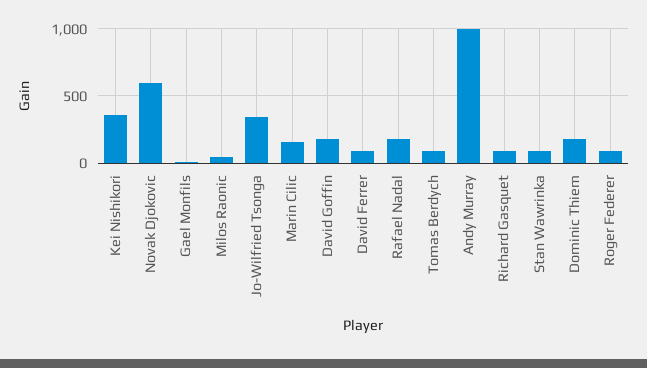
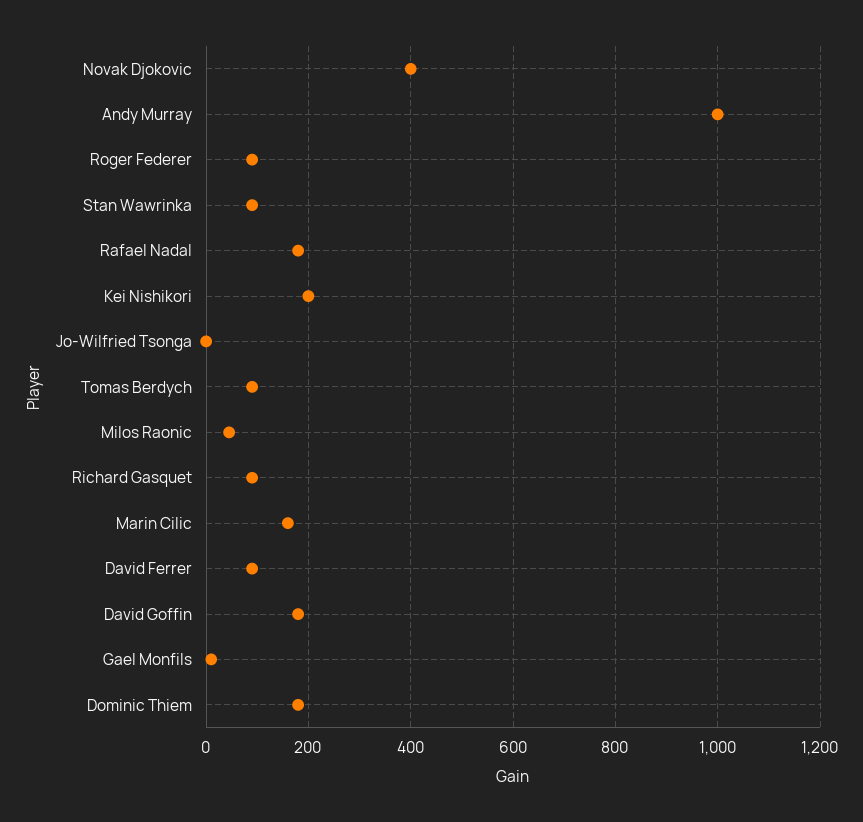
  {
-   "Kei Nishikori": 350,
+   "Kei Nishikori": 200,
-   "Novak Djokovic": 600,
+   "Novak Djokovic": 400,
    "Gael Monfils": 20,
    "Milos Raonic": 40,
-   "Jo-Wilfried Tsonga": 350,
+   "Jo-Wilfried Tsonga": 0,
    "Marin Cilic": 160,
    "David Goffin": 180,
    "David Ferrer": 100,
    "Rafael Nadal": 180,
    "Tomas Berdych": 100,
    "Andy Murray": 1000,
    "Richard Gasquet": 100,
    "Stan Wawrinka": 100,
    "Dominic Thiem": 180,
    "Roger Federer": 100
  }

